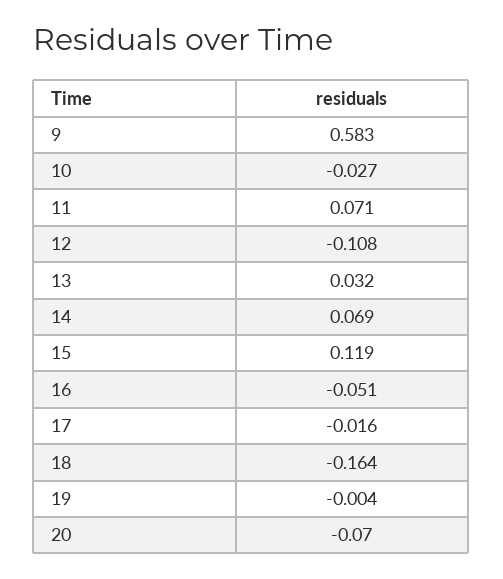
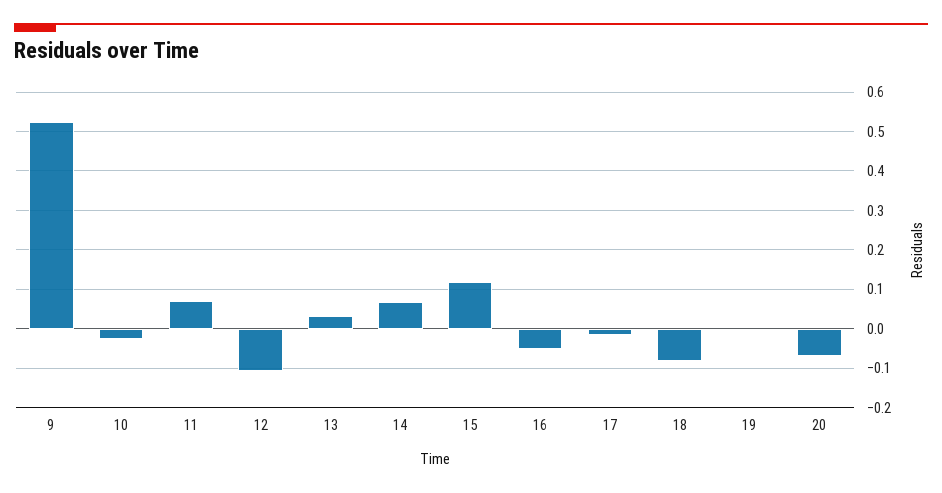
  {
-   "9": 0.583,
+   "9": 0.52,
    "10": -0.027,
    "11": 0.071,
    "12": -0.108,
    "13": 0.032,
    "14": 0.069,
    "15": 0.119,
    "16": -0.051,
    "17": -0.016,
-   "18": -0.164,
+   "18": -0.08,
    "19": -0.004,
    "20": -0.07
  }

